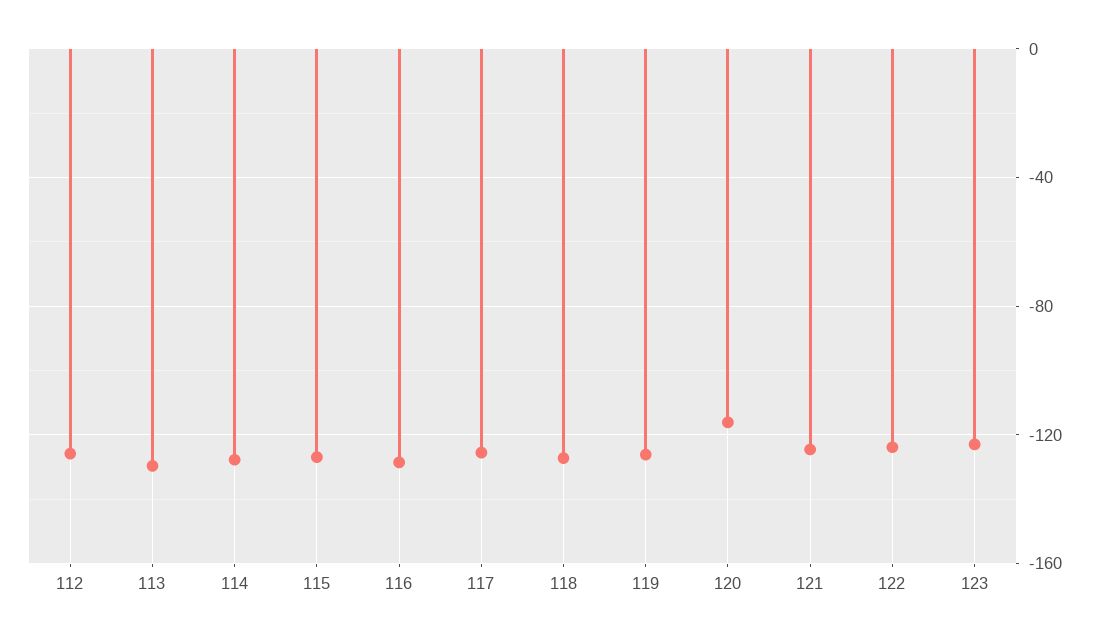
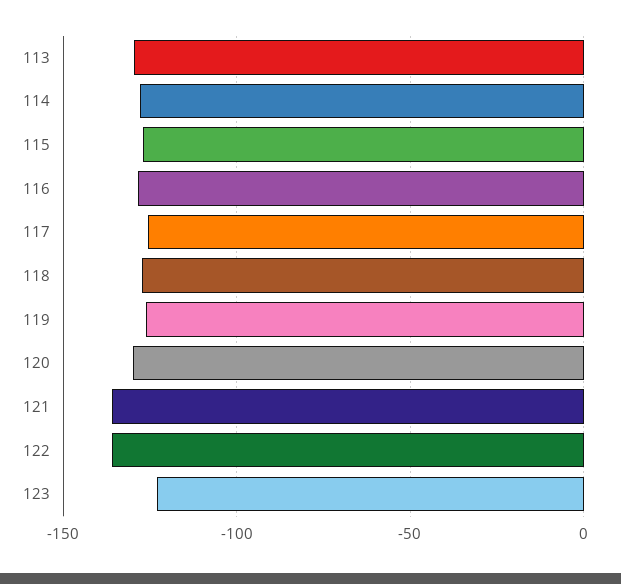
  {
-   "112": -125,
    "113": -130,
    "114": -130,
    "115": -125,
    "116": -130,
    "117": -125,
    "118": -125,
    "119": -125,
-   "120": -115,
+   "120": -130,
-   "121": -125,
+   "121": -135,
-   "122": -125,
+   "122": -135,
    "123": -125
  }

